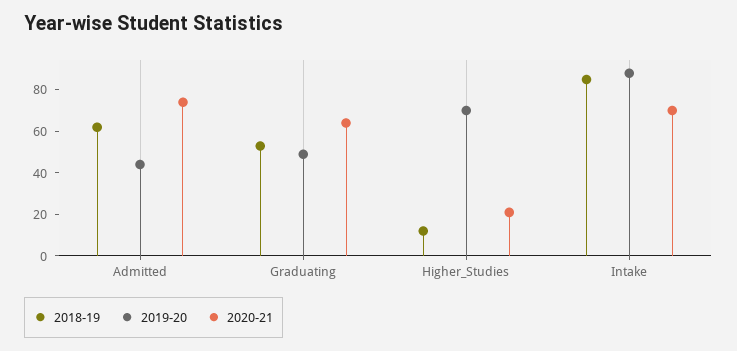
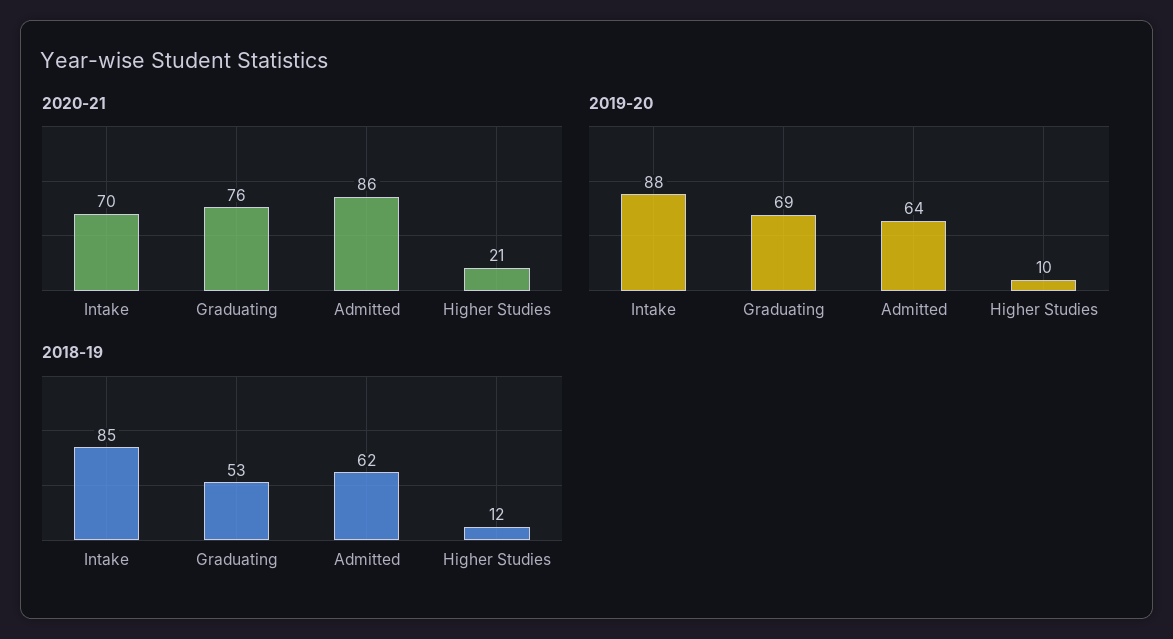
  {
    "2018-19": {
      "Admitted": 62,
      "Graduating": 53,
      "Higher_Studies": 12,
      "Intake": 85
    },
    "2019-20": {
-     "Admitted": 45,
+     "Admitted": 64,
-     "Graduating": 50,
+     "Graduating": 69,
-     "Higher_Studies": 70,
+     "Higher_Studies": 10,
      "Intake": 88
    },
    "2020-21": {
-     "Admitted": 75,
+     "Admitted": 86,
-     "Graduating": 65,
+     "Graduating": 76,
      "Higher_Studies": 21,
      "Intake": 70
    }
  }

